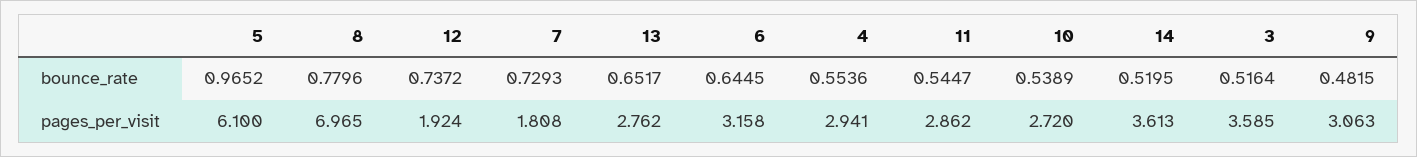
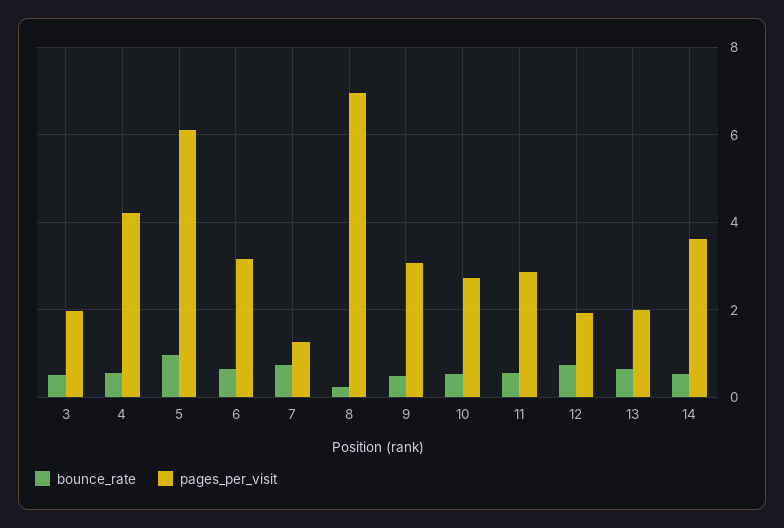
  {
    "bounce_rate": {
      "5": 0.9652,
-     "8": 0.7796,
+     "8": 0.2,
      "12": 0.7372,
      "7": 0.7293,
      "13": 0.6517,
      "6": 0.6445,
      "4": 0.5536,
      "11": 0.5447,
      "10": 0.5389,
      "14": 0.5195,
      "3": 0.5164,
      "9": 0.4815
    },
    "pages_per_visit": {
      "5": 6.1,
      "8": 6.965,
      "12": 1.924,
-     "7": 1.808,
+     "7": 1.2,
-     "13": 2.762,
+     "13": 2,
      "6": 3.158,
-     "4": 2.941,
+     "4": 4.2,
      "11": 2.862,
      "10": 2.72,
      "14": 3.613,
-     "3": 3.585,
+     "3": 2,
      "9": 3.063
    }
  }

